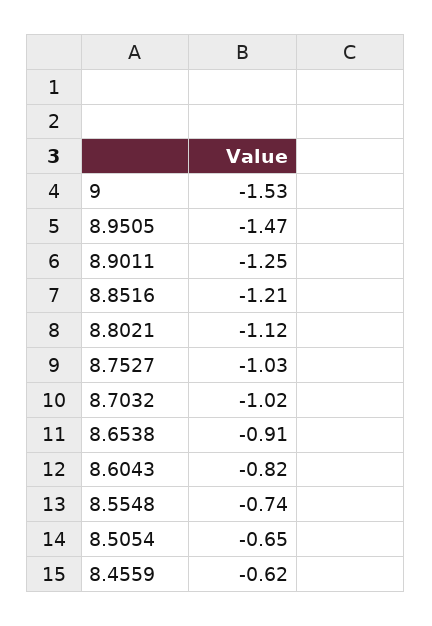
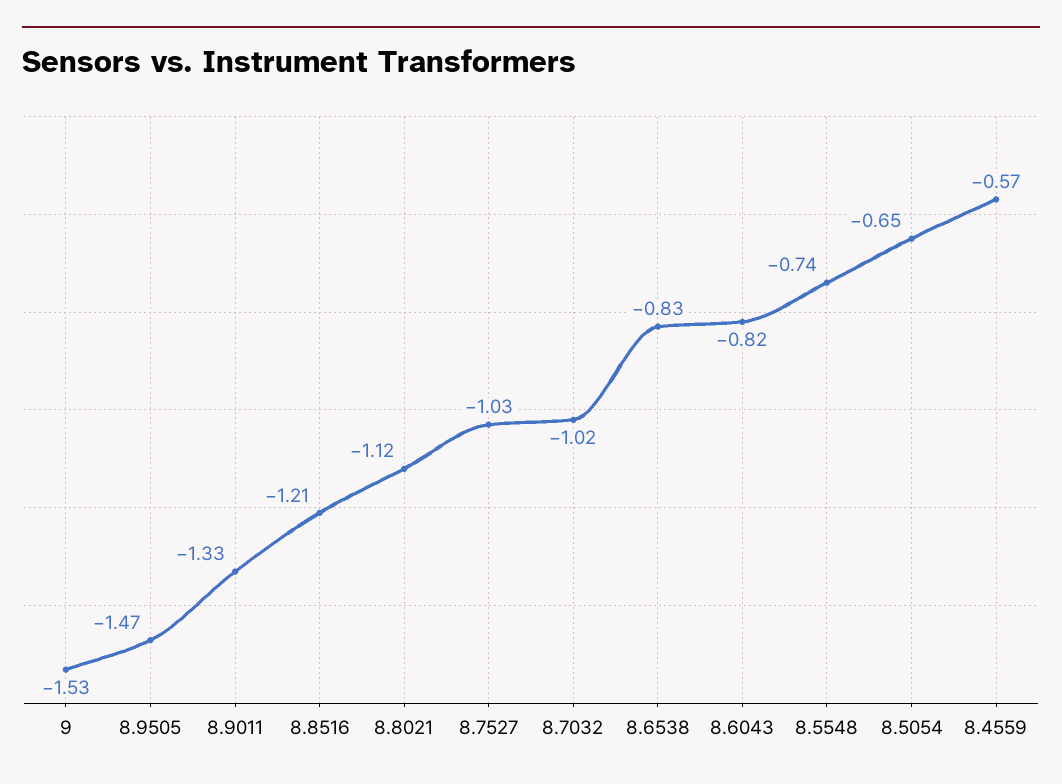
  {
    "9": -1.53,
    "8.9505": -1.47,
-   "8.9011": -1.25,
+   "8.9011": -1.33,
    "8.8516": -1.21,
    "8.8021": -1.12,
    "8.7527": -1.03,
    "8.7032": -1.02,
-   "8.6538": -0.91,
+   "8.6538": -0.83,
    "8.6043": -0.82,
    "8.5548": -0.74,
    "8.5054": -0.65,
-   "8.4559": -0.62
+   "8.4559": -0.57
  }

